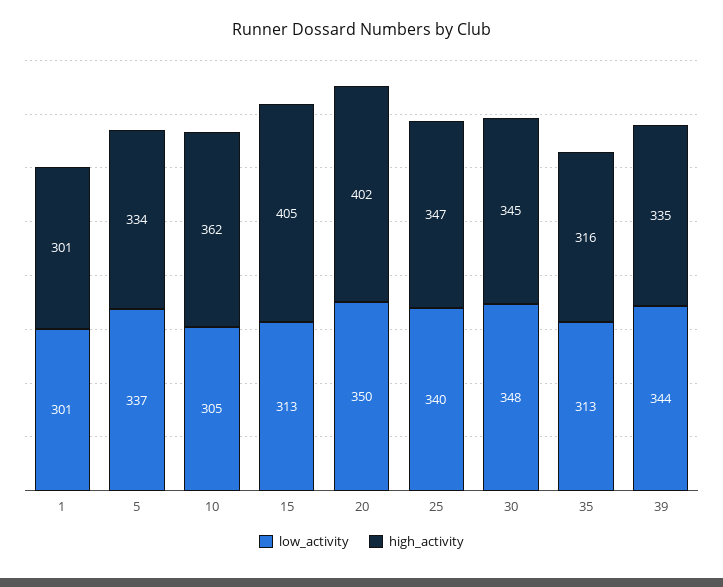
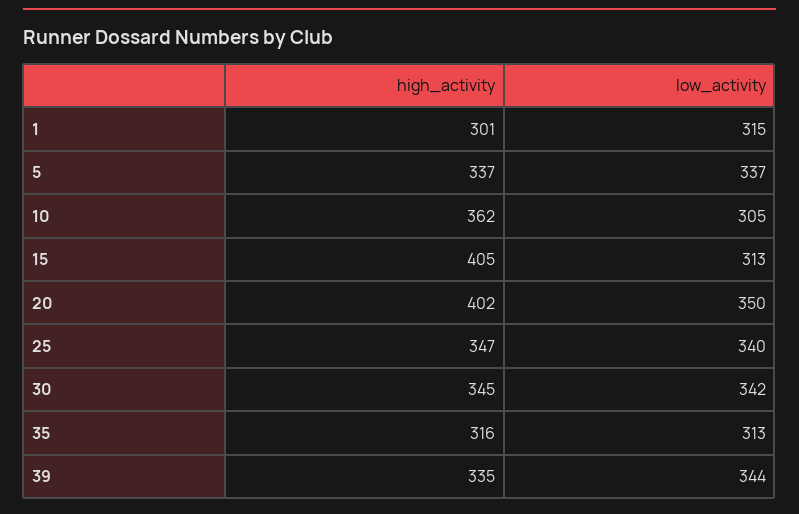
  {
    "low_activity": {
-     "1": 301,
+     "1": 315,
      "5": 337,
      "10": 305,
      "15": 313,
      "20": 350,
      "25": 340,
-     "30": 348,
+     "30": 342,
      "35": 313,
      "39": 344
    },
    "high_activity": {
      "1": 301,
-     "5": 334,
+     "5": 337,
      "10": 362,
      "15": 405,
      "20": 402,
      "25": 347,
      "30": 345,
      "35": 316,
      "39": 335
    }
  }

